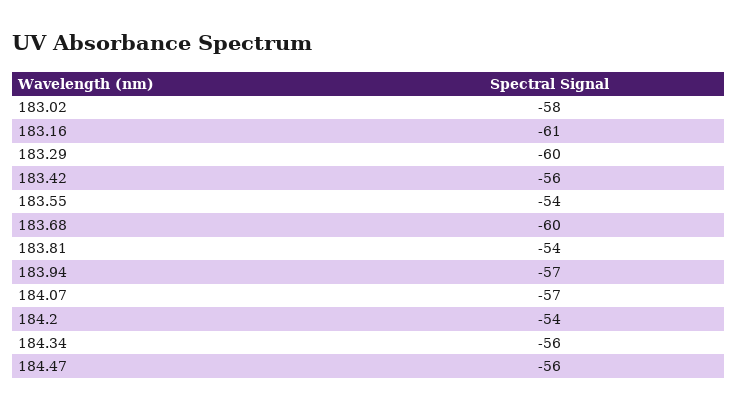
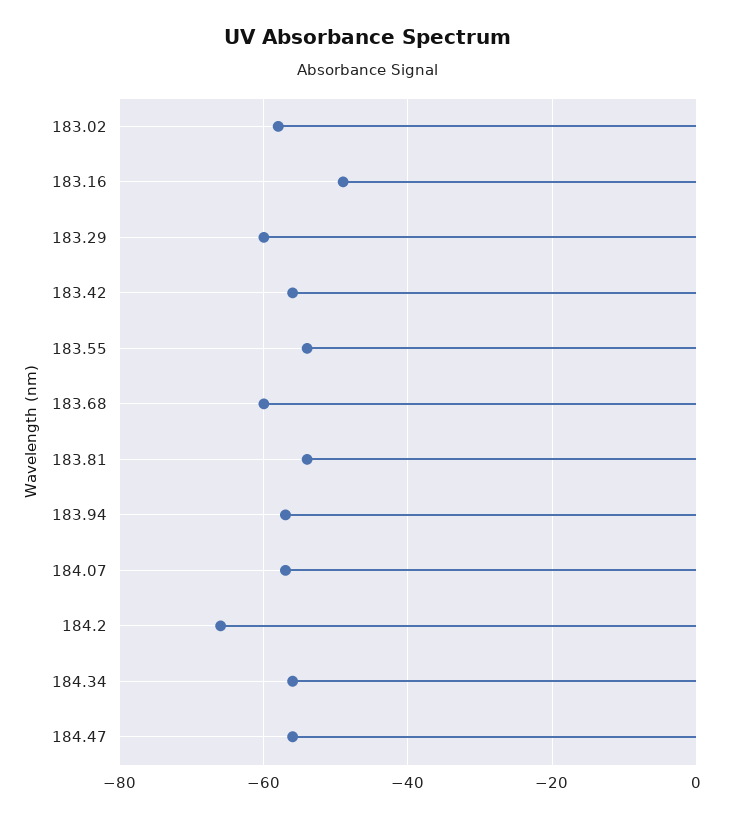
  {
    "183.02": -58,
-   "183.16": -61,
+   "183.16": -50,
    "183.29": -60,
    "183.42": -56,
    "183.55": -54,
    "183.68": -60,
    "183.81": -54,
    "183.94": -57,
    "184.07": -57,
-   "184.2": -54,
+   "184.2": -65,
    "184.34": -56,
    "184.47": -56
  }

